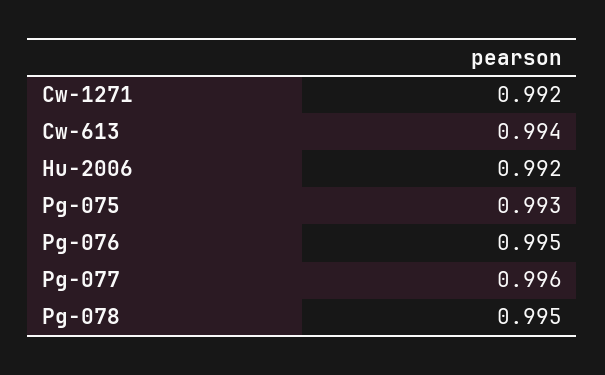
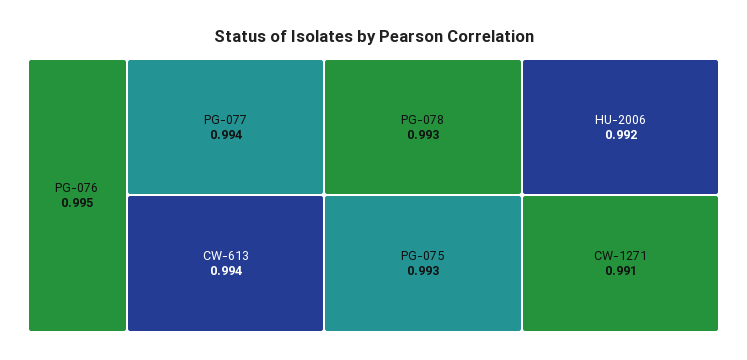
  {
-   "Cw-1271": 0.992,
+   "Cw-1271": 0.991,
    "Cw-613": 0.994,
    "Hu-2006": 0.992,
    "Pg-075": 0.993,
    "Pg-076": 0.995,
-   "Pg-077": 0.996,
+   "Pg-077": 0.994,
-   "Pg-078": 0.995
+   "Pg-078": 0.993
  }

